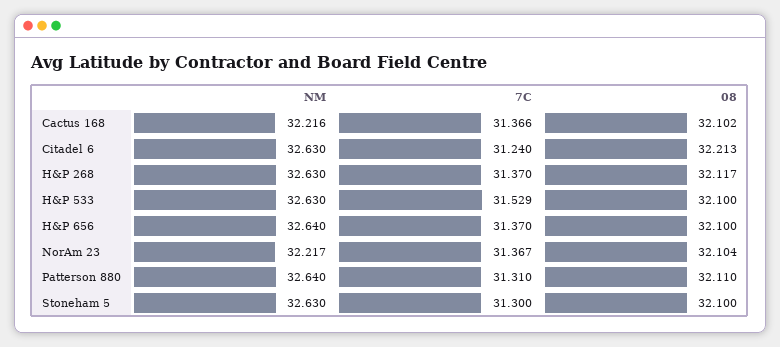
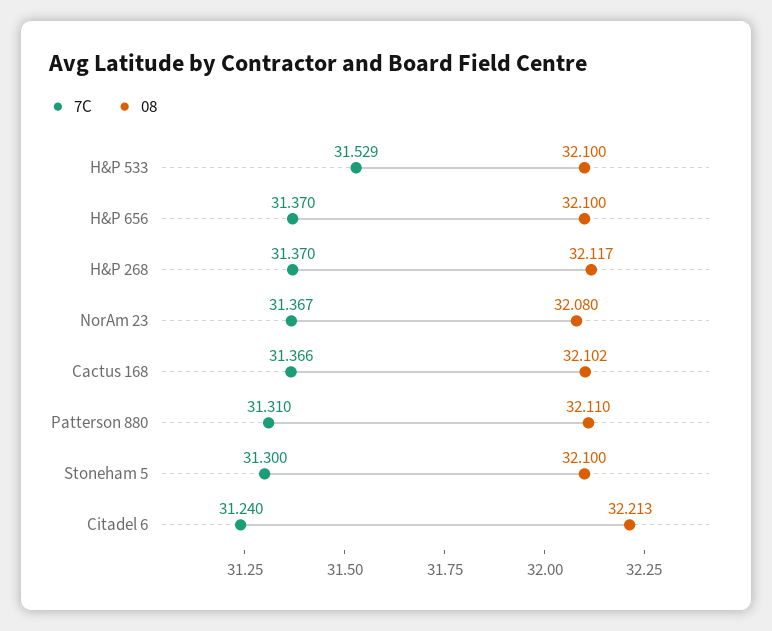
  {
-   "NM": {
-     "Cactus 168": 32.216,
-     "Citadel 6": 32.63,
-     "H&P 268": 32.63,
-     "H&P 533": 32.63,
-     "H&P 656": 32.64,
-     "NorAm 23": 32.217,
-     "Patterson 880": 32.64,
-     "Stoneham 5": 32.63
-   },
    "7C": {
      "Cactus 168": 31.366,
      "Citadel 6": 31.24,
      "H&P 268": 31.37,
      "H&P 533": 31.529,
      "H&P 656": 31.37,
      "NorAm 23": 31.367,
      "Patterson 880": 31.31,
      "Stoneham 5": 31.3
    },
    "08": {
      "Cactus 168": 32.102,
      "Citadel 6": 32.213,
      "H&P 268": 32.117,
      "H&P 533": 32.1,
      "H&P 656": 32.1,
-     "NorAm 23": 32.104,
+     "NorAm 23": 32.08,
      "Patterson 880": 32.11,
      "Stoneham 5": 32.1
    }
  }

